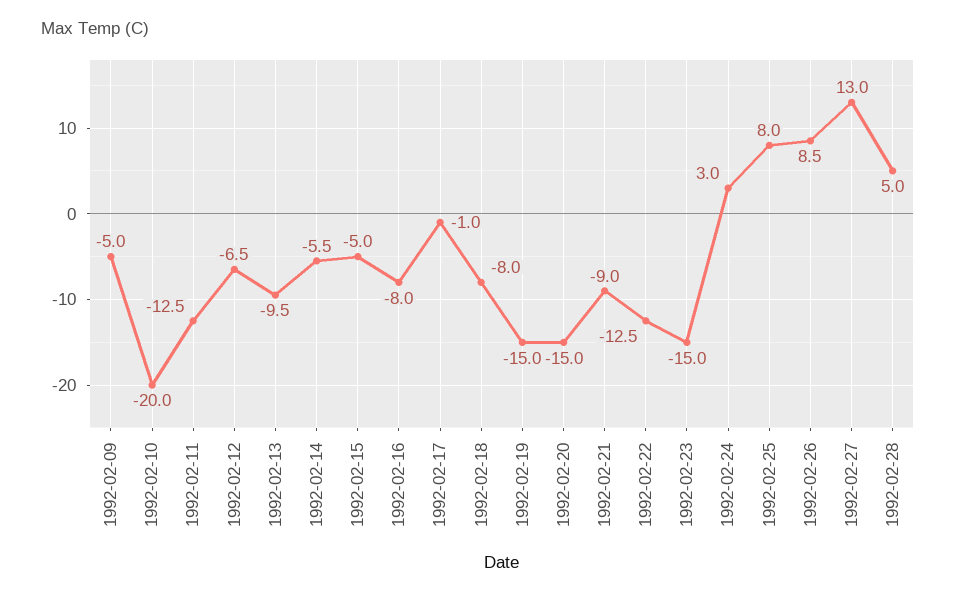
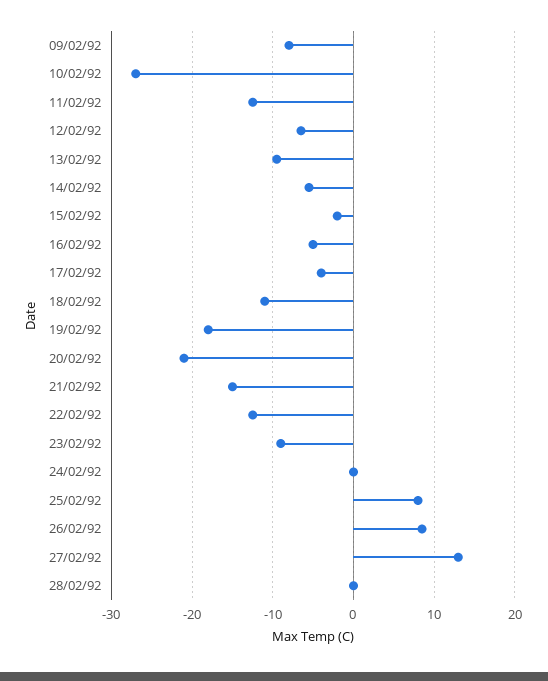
  {
-   "1992-02-09": -5,
+   "1992-02-09": -8,
-   "1992-02-10": -20,
+   "1992-02-10": -27,
    "1992-02-11": -12.5,
    "1992-02-12": -6.5,
    "1992-02-13": -9.5,
    "1992-02-14": -5.5,
-   "1992-02-15": -5,
+   "1992-02-15": -2,
-   "1992-02-16": -8,
+   "1992-02-16": -5,
-   "1992-02-17": -1,
+   "1992-02-17": -4,
-   "1992-02-18": -8,
+   "1992-02-18": -11,
-   "1992-02-19": -15,
+   "1992-02-19": -18,
-   "1992-02-20": -15,
+   "1992-02-20": -21,
-   "1992-02-21": -9,
+   "1992-02-21": -15,
    "1992-02-22": -12.5,
-   "1992-02-23": -15,
+   "1992-02-23": -9,
-   "1992-02-24": 3,
+   "1992-02-24": 0,
    "1992-02-25": 8,
    "1992-02-26": 8.5,
    "1992-02-27": 13,
-   "1992-02-28": 5
+   "1992-02-28": 0
  }

